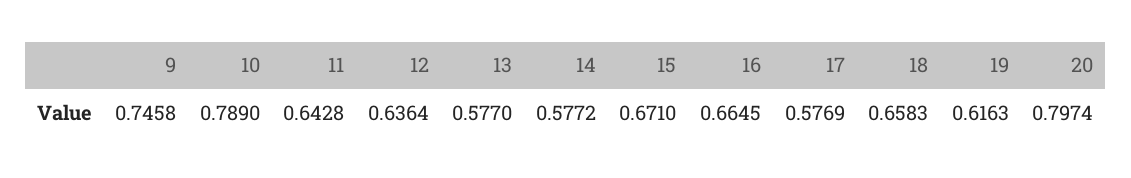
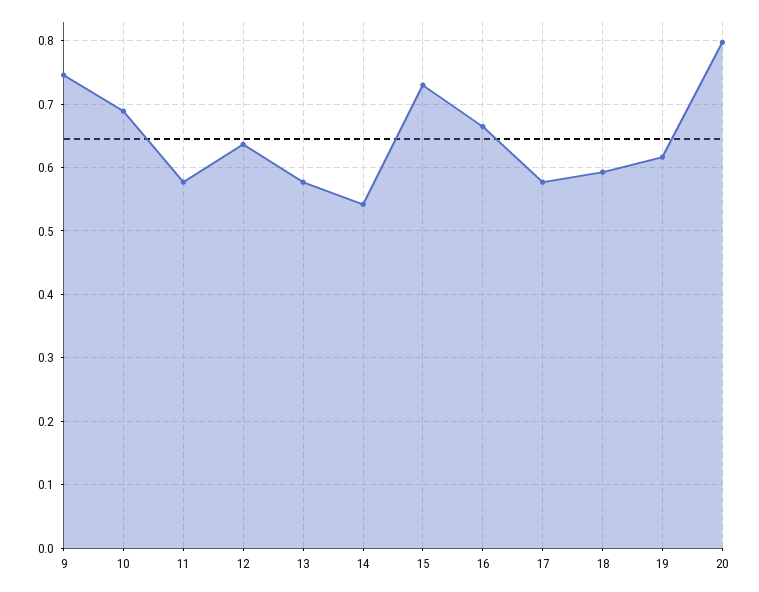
  {
    "9": 0.7458,
-   "10": 0.789,
+   "10": 0.69,
-   "11": 0.6428,
+   "11": 0.58,
    "12": 0.6364,
    "13": 0.577,
-   "14": 0.5772,
+   "14": 0.54,
-   "15": 0.671,
+   "15": 0.73,
    "16": 0.6645,
    "17": 0.5769,
-   "18": 0.6583,
+   "18": 0.59,
    "19": 0.6163,
    "20": 0.7974
  }

